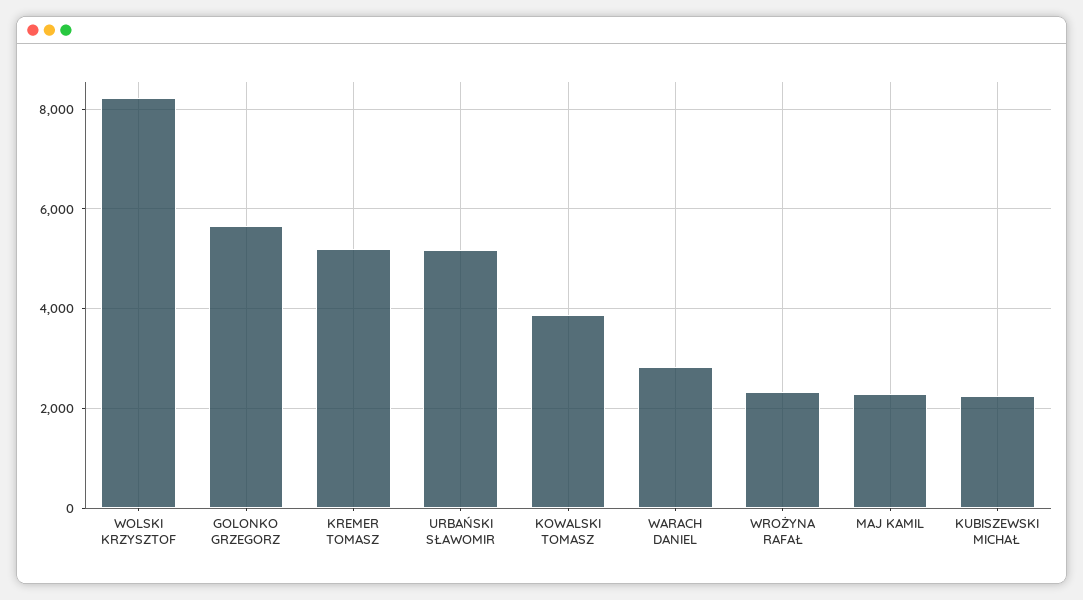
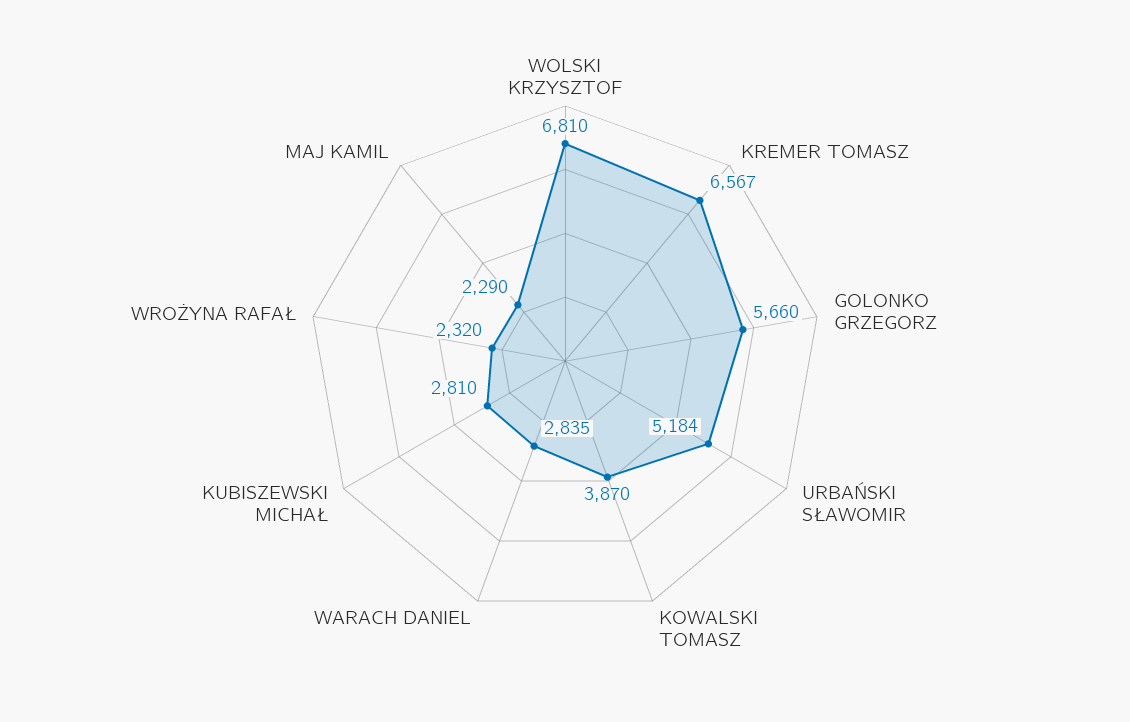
  {
-   "WOLSKI KRZYSZTOF": 8200,
+   "WOLSKI KRZYSZTOF": 6810,
    "GOLONKO GRZEGORZ": 5660,
-   "KREMER TOMASZ": 5200,
+   "KREMER TOMASZ": 6567,
    "URBAŃSKI SŁAWOMIR": 5184,
    "KOWALSKI TOMASZ": 3870,
    "WARACH DANIEL": 2835,
    "WROŻYNA RAFAŁ": 2320,
    "MAJ KAMIL": 2290,
-   "KUBISZEWSKI MICHAŁ": 2200
+   "KUBISZEWSKI MICHAŁ": 2810
  }

